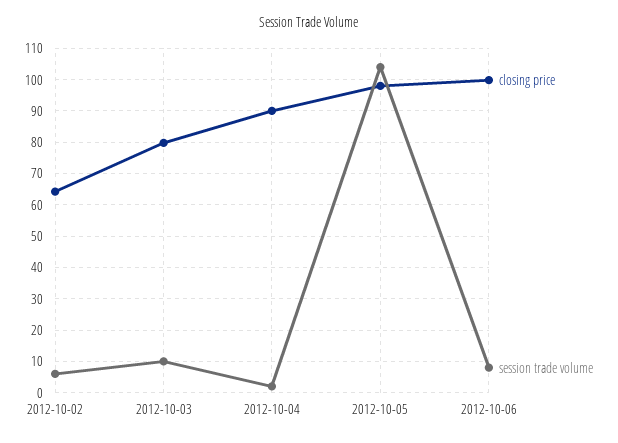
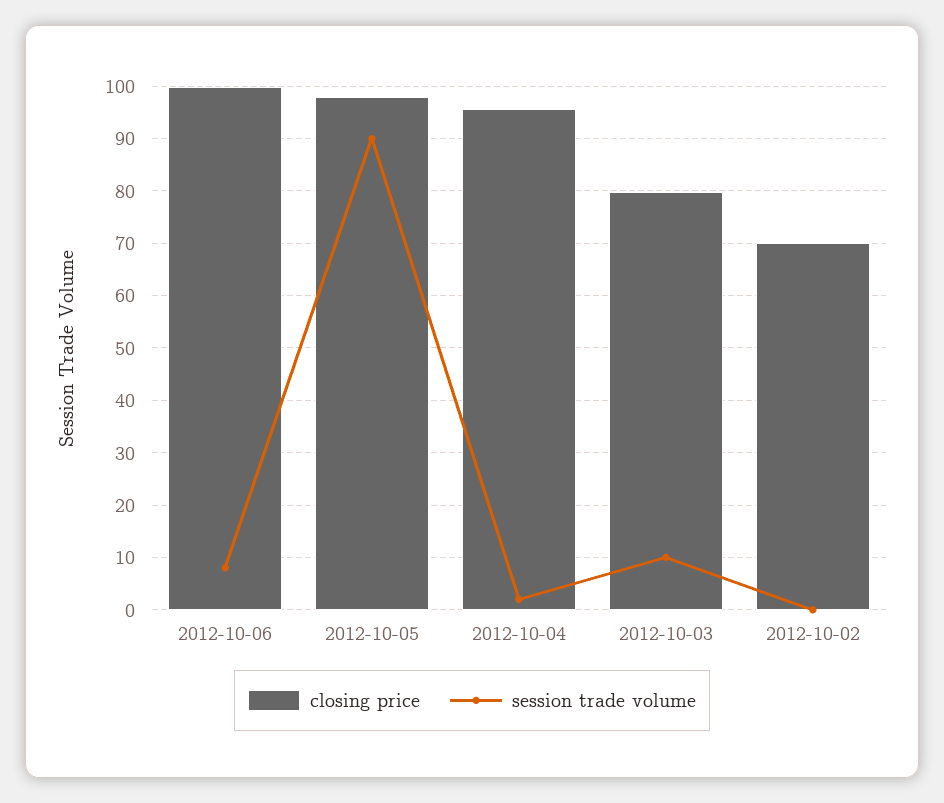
  {
    "closing price": {
-     "2012-10-02": 64,
+     "2012-10-02": 70,
      "2012-10-03": 80,
-     "2012-10-04": 90,
+     "2012-10-04": 96,
      "2012-10-05": 98,
      "2012-10-06": 100
    },
    "session trade volume": {
-     "2012-10-02": 6,
+     "2012-10-02": 0,
      "2012-10-03": 10,
      "2012-10-04": 2,
-     "2012-10-05": 104,
+     "2012-10-05": 90,
      "2012-10-06": 8
    }
  }

